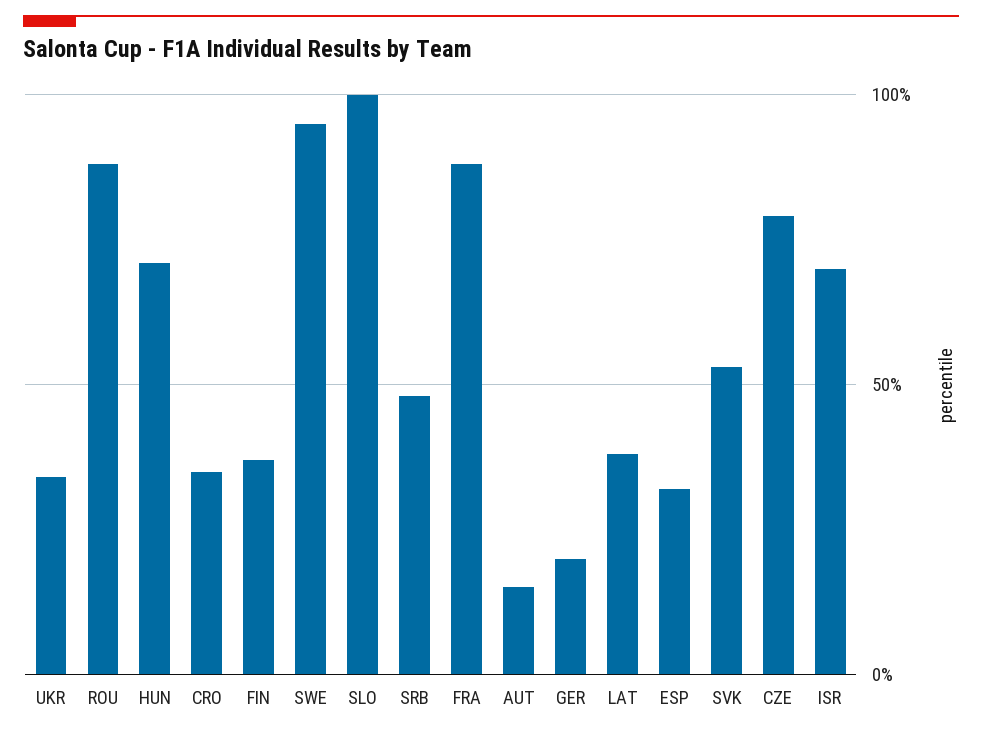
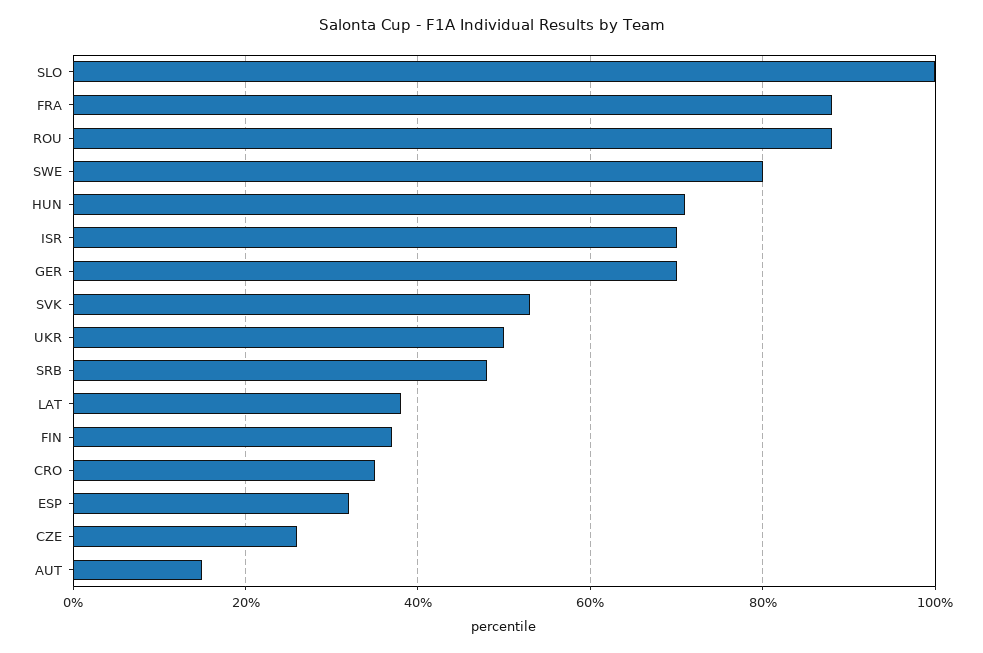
  {
-   "UKR": 35,
+   "UKR": 50,
    "ROU": 90,
    "HUN": 70,
    "CRO": 35,
    "FIN": 35,
-   "SWE": 95,
+   "SWE": 80,
    "SLO": 100,
    "SRB": 50,
    "FRA": 90,
    "AUT": 15,
-   "GER": 20,
+   "GER": 70,
    "LAT": 40,
    "ESP": 30,
    "SVK": 55,
-   "CZE": 80,
+   "CZE": 25,
    "ISR": 70
  }

